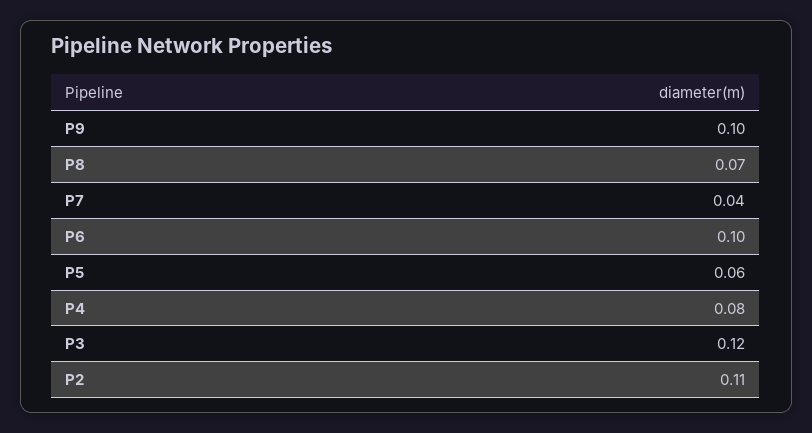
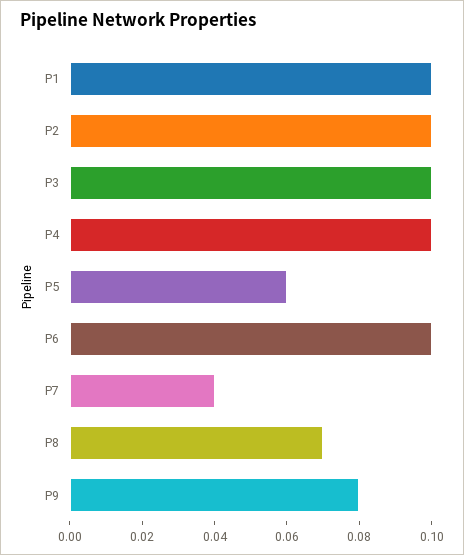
  {
-   "P9": 0.1,
+   "P9": 0.08,
    "P8": 0.07,
    "P7": 0.04,
    "P6": 0.1,
    "P5": 0.06,
-   "P4": 0.08,
+   "P4": 0.1,
-   "P3": 0.12,
+   "P3": 0.1,
-   "P2": 0.11
+   "P2": 0.1,
+   "P1": 0.1
  }

